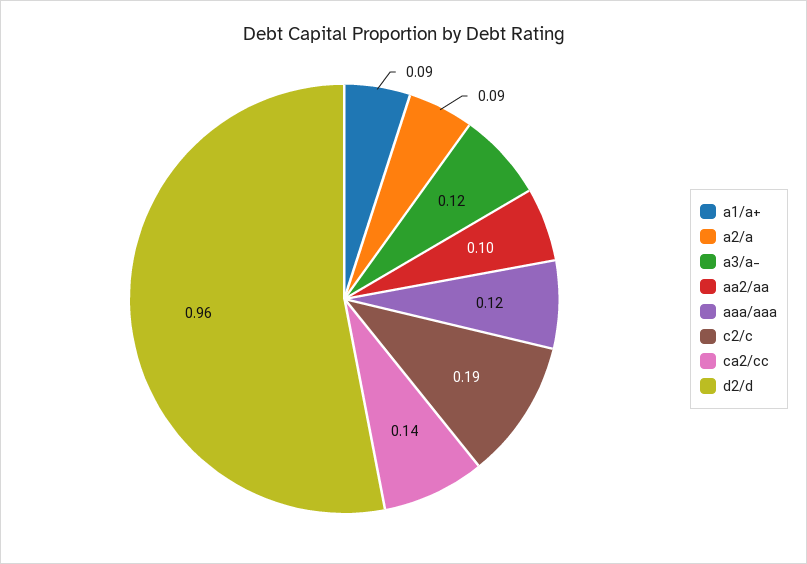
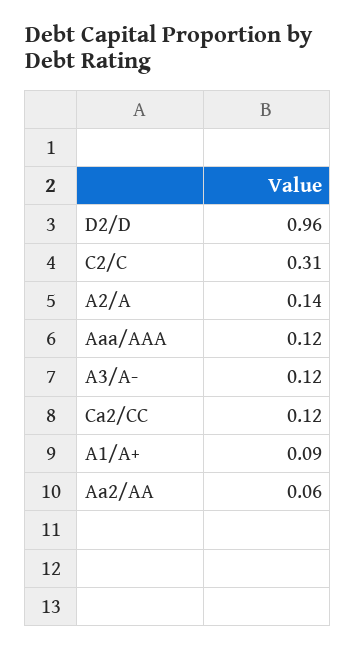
  {
    "a1/a+": 0.09,
-   "a2/a": 0.09,
+   "a2/a": 0.14,
    "a3/a-": 0.12,
-   "aa2/aa": 0.1,
+   "aa2/aa": 0.06,
    "aaa/aaa": 0.12,
-   "c2/c": 0.19,
+   "c2/c": 0.31,
-   "ca2/cc": 0.14,
+   "ca2/cc": 0.12,
    "d2/d": 0.96
  }

